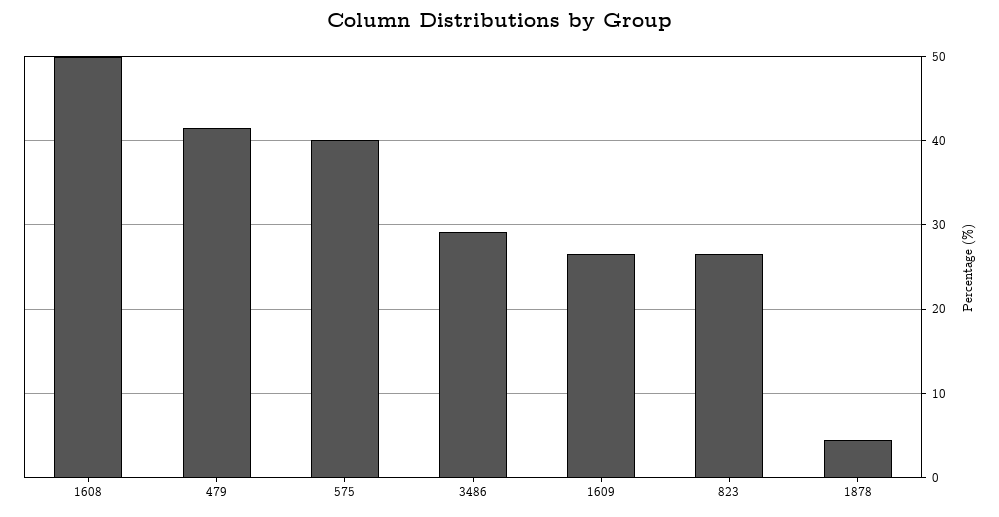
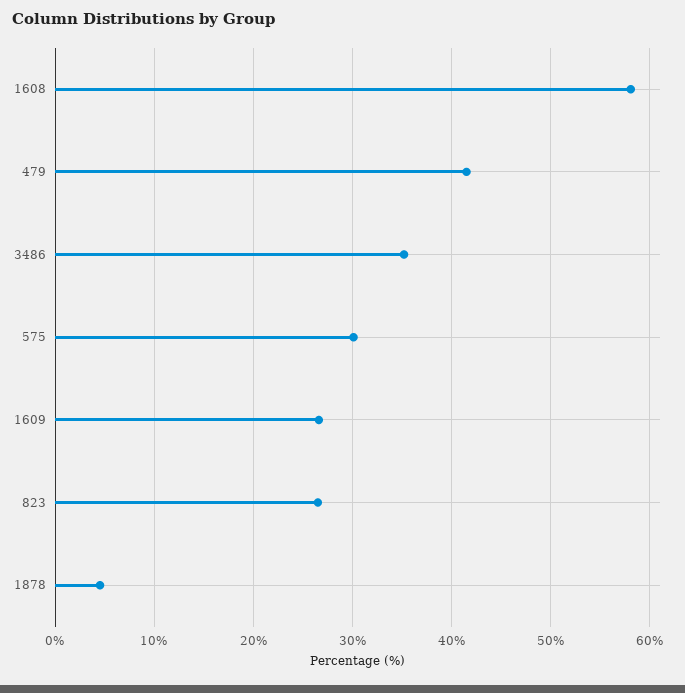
  {
-   "1608": 50,
+   "1608": 58,
    "479": 42,
-   "575": 40,
+   "575": 30,
-   "3486": 29,
+   "3486": 35,
    "1609": 27,
    "823": 27,
    "1878": 5
  }

